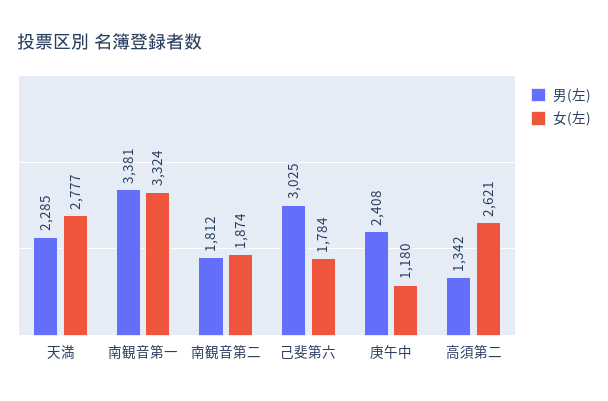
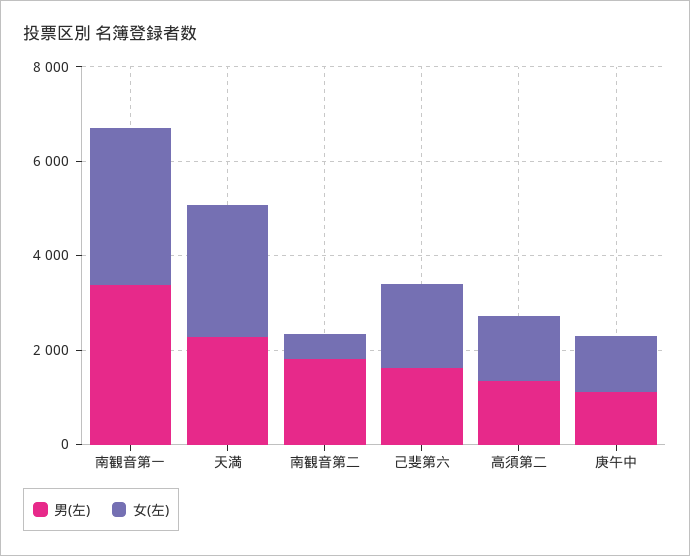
  {
    "男(左)": {
      "天満": 2285,
      "南観音第一": 3381,
      "南観音第二": 1812,
-     "己斐第六": 3025,
+     "己斐第六": 1500,
-     "庚午中": 2408,
+     "庚午中": 1000,
      "高須第二": 1342
    },
    "女(左)": {
      "天満": 2777,
      "南観音第一": 3324,
-     "南観音第二": 1874,
+     "南観音第二": 500,
      "己斐第六": 1784,
      "庚午中": 1180,
-     "高須第二": 2621
+     "高須第二": 1500
    }
  }

